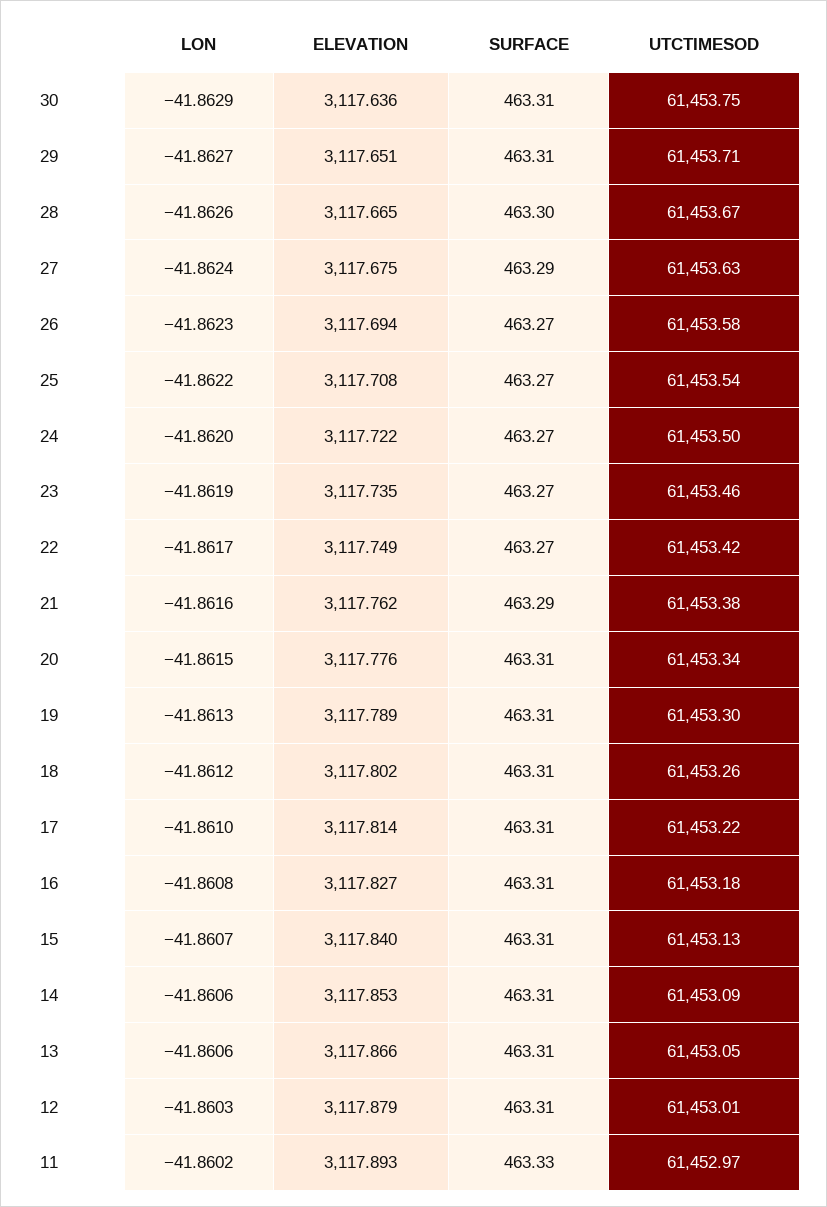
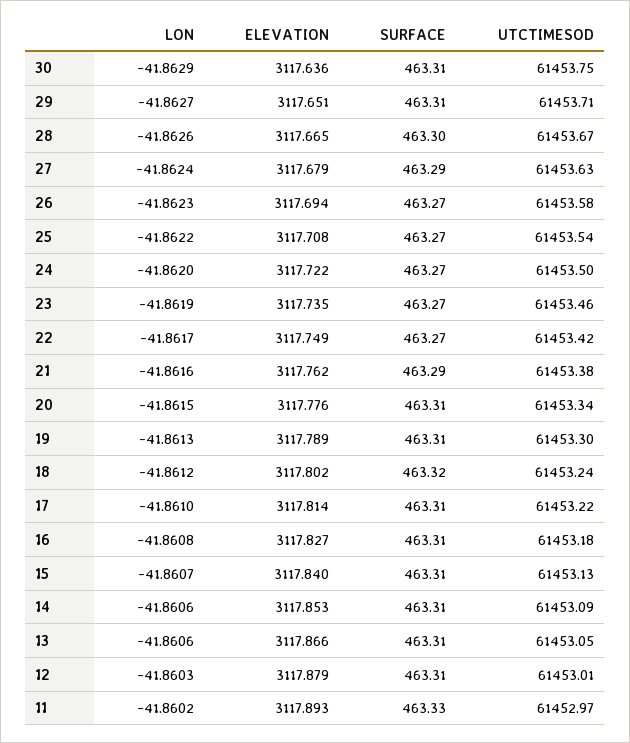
  {
    "LON": {
      "30": -41.8629,
      "29": -41.8627,
      "28": -41.8626,
      "27": -41.8624,
      "26": -41.8623,
      "25": -41.8622,
      "24": -41.862,
      "23": -41.8619,
      "22": -41.8617,
      "21": -41.8616,
      "20": -41.8615,
      "19": -41.8613,
      "18": -41.8612,
      "17": -41.861,
      "16": -41.8608,
      "15": -41.8607,
      "14": -41.8606,
      "13": -41.8606,
      "12": -41.8603,
      "11": -41.8602
    },
    "ELEVATION": {
      "30": 3117.636,
      "29": 3117.651,
      "28": 3117.665,
-     "27": 3117.675,
+     "27": 3117.679,
      "26": 3117.694,
      "25": 3117.708,
      "24": 3117.722,
      "23": 3117.735,
      "22": 3117.749,
      "21": 3117.762,
      "20": 3117.776,
      "19": 3117.789,
      "18": 3117.802,
      "17": 3117.814,
      "16": 3117.827,
      "15": 3117.84,
      "14": 3117.853,
      "13": 3117.866,
      "12": 3117.879,
      "11": 3117.893
    },
    "SURFACE": {
      "30": 463.31,
      "29": 463.31,
      "28": 463.3,
      "27": 463.29,
      "26": 463.27,
      "25": 463.27,
      "24": 463.27,
      "23": 463.27,
      "22": 463.27,
      "21": 463.29,
      "20": 463.31,
      "19": 463.31,
-     "18": 463.31,
+     "18": 463.32,
      "17": 463.31,
      "16": 463.31,
      "15": 463.31,
      "14": 463.31,
      "13": 463.31,
      "12": 463.31,
      "11": 463.33
    },
    "UTCTIMESOD": {
      "30": 61453.75,
      "29": 61453.71,
      "28": 61453.67,
      "27": 61453.63,
      "26": 61453.58,
      "25": 61453.54,
      "24": 61453.5,
      "23": 61453.46,
      "22": 61453.42,
      "21": 61453.38,
      "20": 61453.34,
      "19": 61453.3,
-     "18": 61453.26,
+     "18": 61453.24,
      "17": 61453.22,
      "16": 61453.18,
      "15": 61453.13,
      "14": 61453.09,
      "13": 61453.05,
      "12": 61453.01,
      "11": 61452.97
    }
  }

